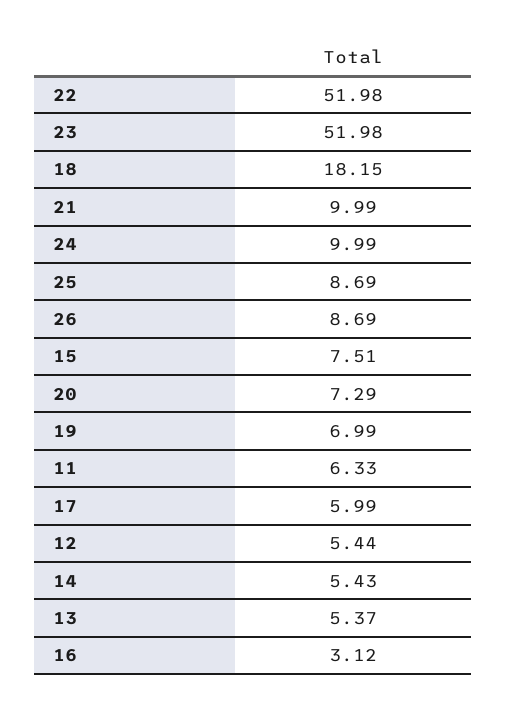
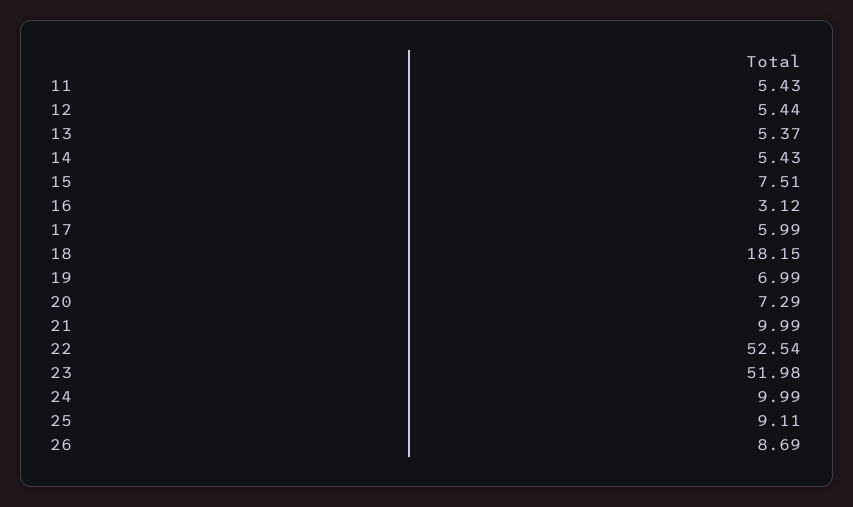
  {
-   "22": 51.98,
+   "22": 52.54,
    "23": 51.98,
    "18": 18.15,
    "21": 9.99,
    "24": 9.99,
-   "25": 8.69,
+   "25": 9.11,
    "26": 8.69,
    "15": 7.51,
    "20": 7.29,
    "19": 6.99,
-   "11": 6.33,
+   "11": 5.43,
    "17": 5.99,
    "12": 5.44,
    "14": 5.43,
    "13": 5.37,
    "16": 3.12
  }

